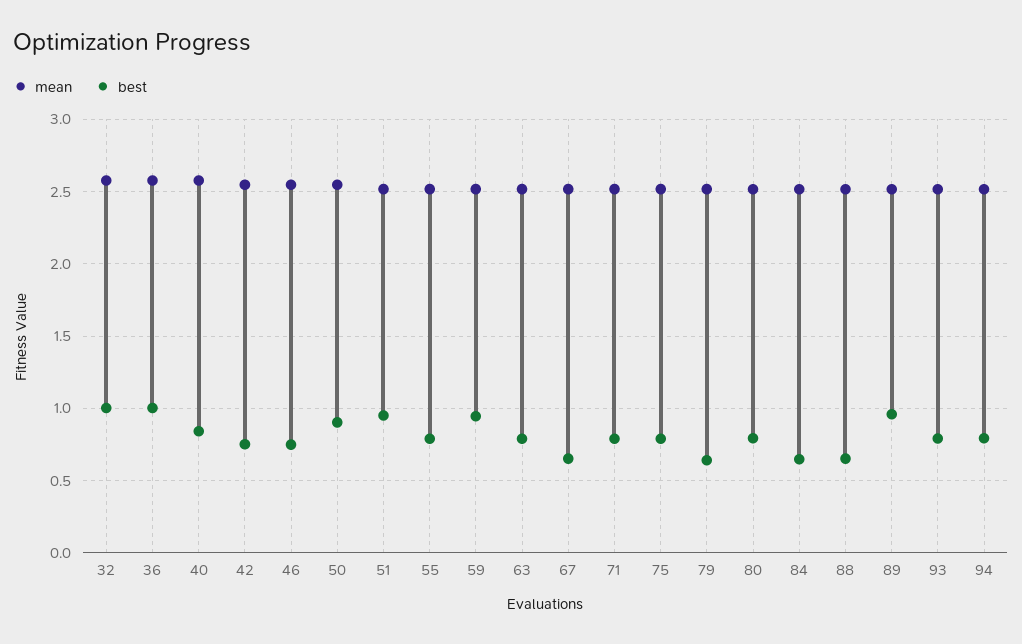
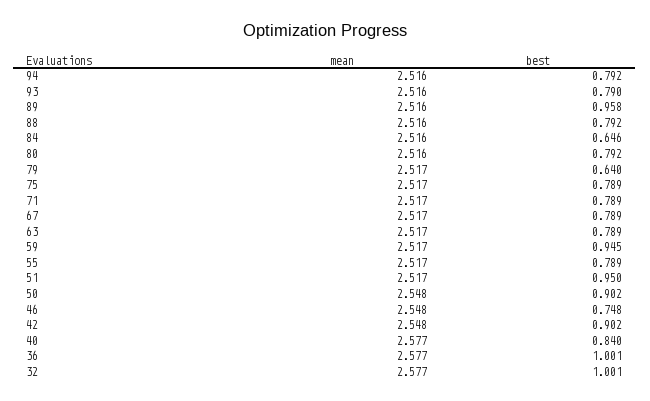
  {
    "mean": {
      "32": 2.577,
      "36": 2.577,
      "40": 2.577,
      "42": 2.548,
      "46": 2.548,
      "50": 2.548,
      "51": 2.517,
      "55": 2.517,
      "59": 2.517,
      "63": 2.517,
      "67": 2.517,
      "71": 2.517,
      "75": 2.517,
      "79": 2.517,
      "80": 2.516,
      "84": 2.516,
      "88": 2.516,
      "89": 2.516,
      "93": 2.516,
      "94": 2.516
    },
    "best": {
      "32": 1.001,
      "36": 1.001,
      "40": 0.84,
-     "42": 0.75,
+     "42": 0.902,
      "46": 0.748,
      "50": 0.902,
      "51": 0.95,
      "55": 0.789,
      "59": 0.945,
      "63": 0.789,
-     "67": 0.65,
+     "67": 0.789,
      "71": 0.789,
      "75": 0.789,
      "79": 0.64,
      "80": 0.792,
      "84": 0.646,
-     "88": 0.65,
+     "88": 0.792,
      "89": 0.958,
      "93": 0.79,
      "94": 0.792
    }
  }

